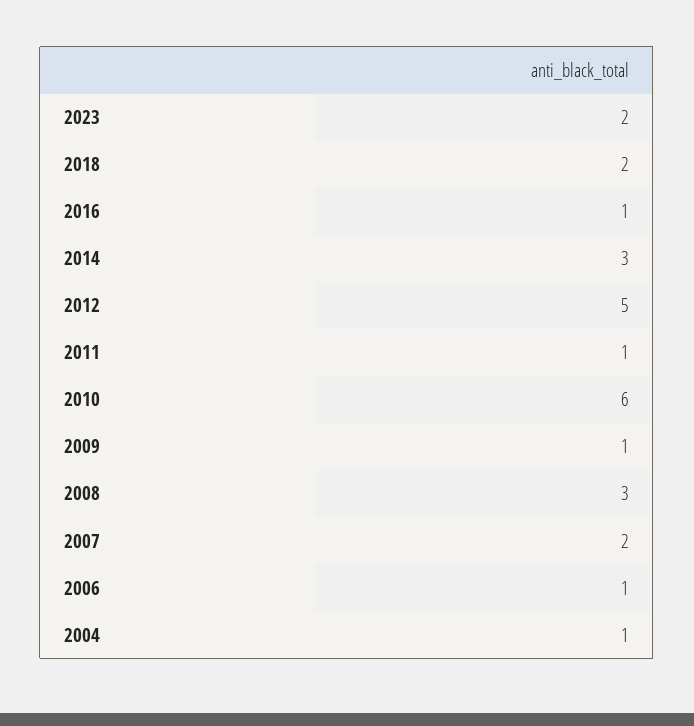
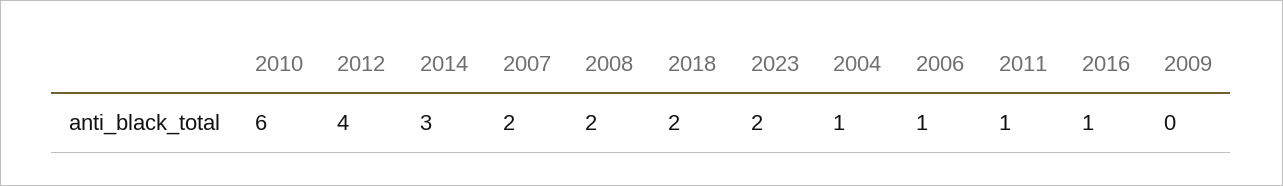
  {
    "2023": 2,
    "2018": 2,
    "2016": 1,
    "2014": 3,
-   "2012": 5,
+   "2012": 4,
    "2011": 1,
    "2010": 6,
-   "2009": 1,
+   "2009": 0,
-   "2008": 3,
+   "2008": 2,
    "2007": 2,
    "2006": 1,
    "2004": 1
  }

